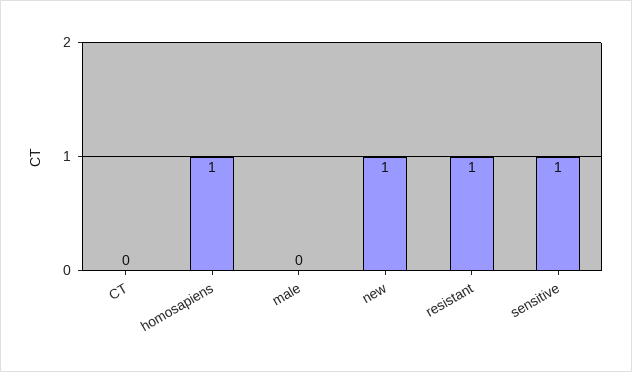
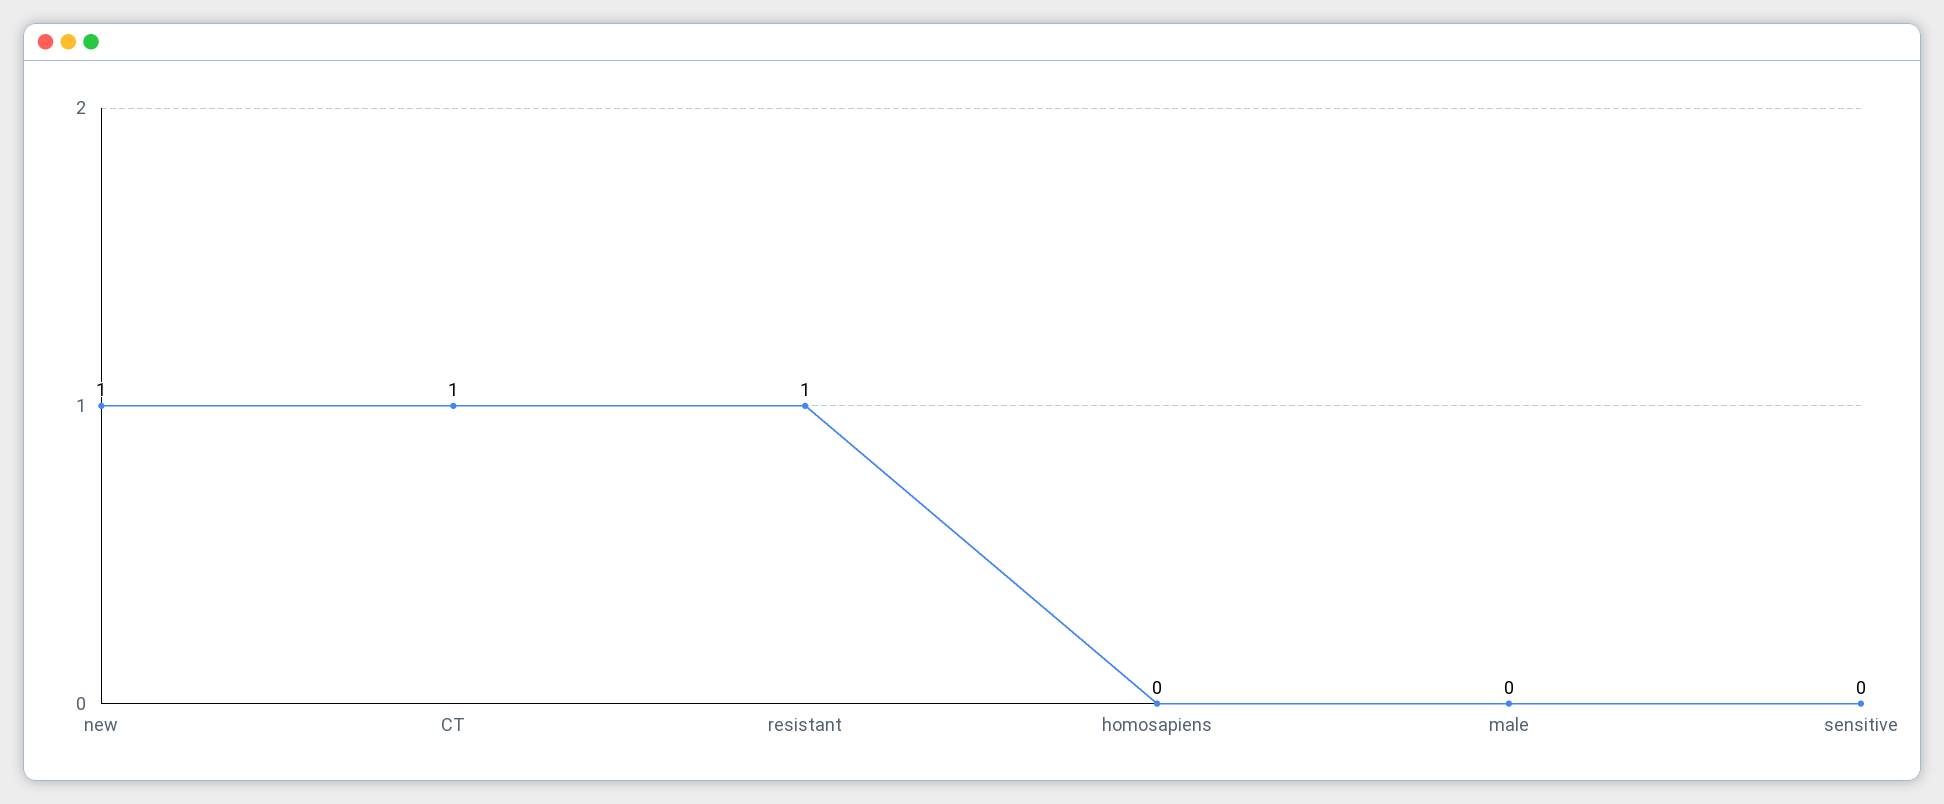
  {
-   "CT": 0,
+   "CT": 1,
-   "homosapiens": 1,
+   "homosapiens": 0,
    "male": 0,
    "new": 1,
    "resistant": 1,
-   "sensitive": 1
+   "sensitive": 0
  }

